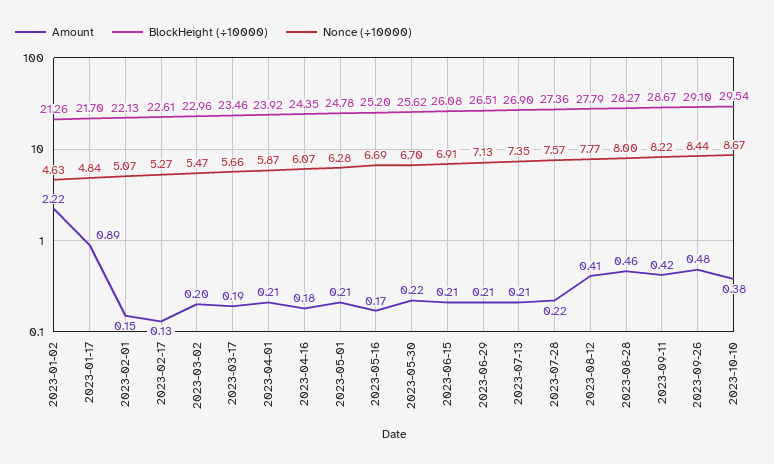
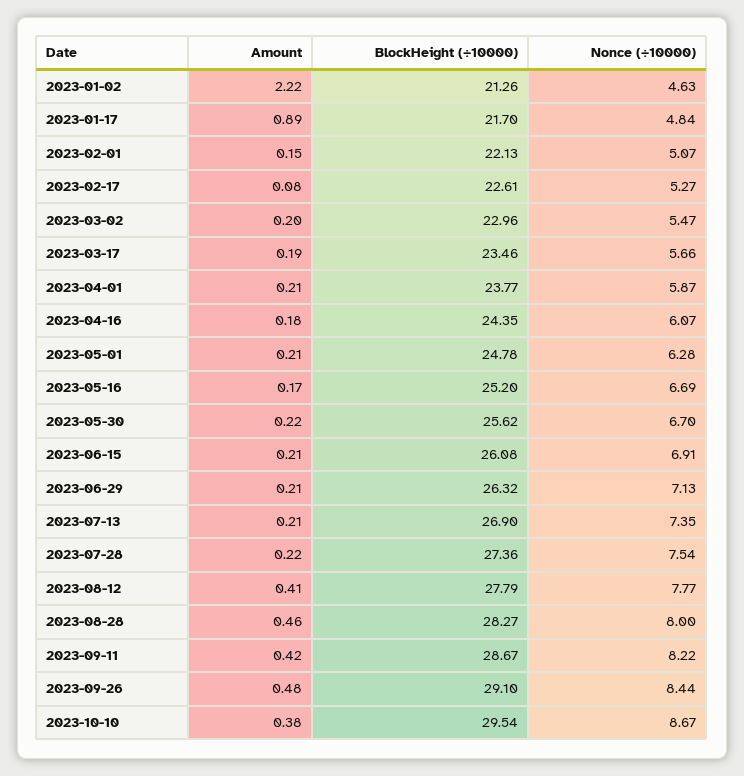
  {
    "Amount": {
      "2023-01-02": 2.22,
      "2023-01-17": 0.89,
      "2023-02-01": 0.15,
-     "2023-02-17": 0.13,
+     "2023-02-17": 0.08,
      "2023-03-02": 0.2,
      "2023-03-17": 0.19,
      "2023-04-01": 0.21,
      "2023-04-16": 0.18,
      "2023-05-01": 0.21,
      "2023-05-16": 0.17,
      "2023-05-30": 0.22,
      "2023-06-15": 0.21,
      "2023-06-29": 0.21,
      "2023-07-13": 0.21,
      "2023-07-28": 0.22,
      "2023-08-12": 0.41,
      "2023-08-28": 0.46,
      "2023-09-11": 0.42,
      "2023-09-26": 0.48,
      "2023-10-10": 0.38
    },
    "BlockHeight (÷10000)": {
      "2023-01-02": 21.26,
      "2023-01-17": 21.7,
      "2023-02-01": 22.13,
      "2023-02-17": 22.61,
      "2023-03-02": 22.96,
      "2023-03-17": 23.46,
-     "2023-04-01": 23.92,
+     "2023-04-01": 23.77,
      "2023-04-16": 24.35,
      "2023-05-01": 24.78,
      "2023-05-16": 25.2,
      "2023-05-30": 25.62,
      "2023-06-15": 26.08,
-     "2023-06-29": 26.51,
+     "2023-06-29": 26.32,
      "2023-07-13": 26.9,
      "2023-07-28": 27.36,
      "2023-08-12": 27.79,
      "2023-08-28": 28.27,
      "2023-09-11": 28.67,
      "2023-09-26": 29.1,
      "2023-10-10": 29.54
    },
    "Nonce (÷10000)": {
      "2023-01-02": 4.63,
      "2023-01-17": 4.84,
      "2023-02-01": 5.07,
      "2023-02-17": 5.27,
      "2023-03-02": 5.47,
      "2023-03-17": 5.66,
      "2023-04-01": 5.87,
      "2023-04-16": 6.07,
      "2023-05-01": 6.28,
      "2023-05-16": 6.69,
      "2023-05-30": 6.7,
      "2023-06-15": 6.91,
      "2023-06-29": 7.13,
      "2023-07-13": 7.35,
-     "2023-07-28": 7.57,
+     "2023-07-28": 7.54,
      "2023-08-12": 7.77,
      "2023-08-28": 8,
      "2023-09-11": 8.22,
      "2023-09-26": 8.44,
      "2023-10-10": 8.67
    }
  }

